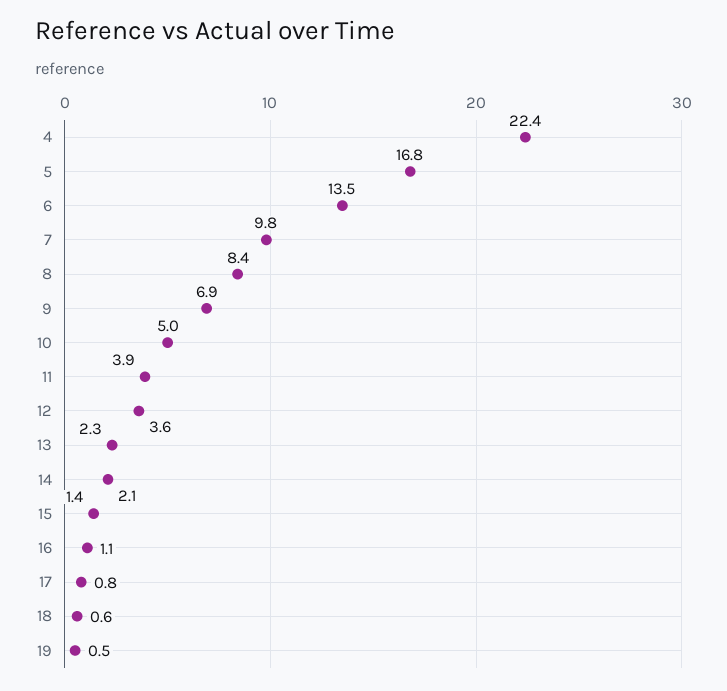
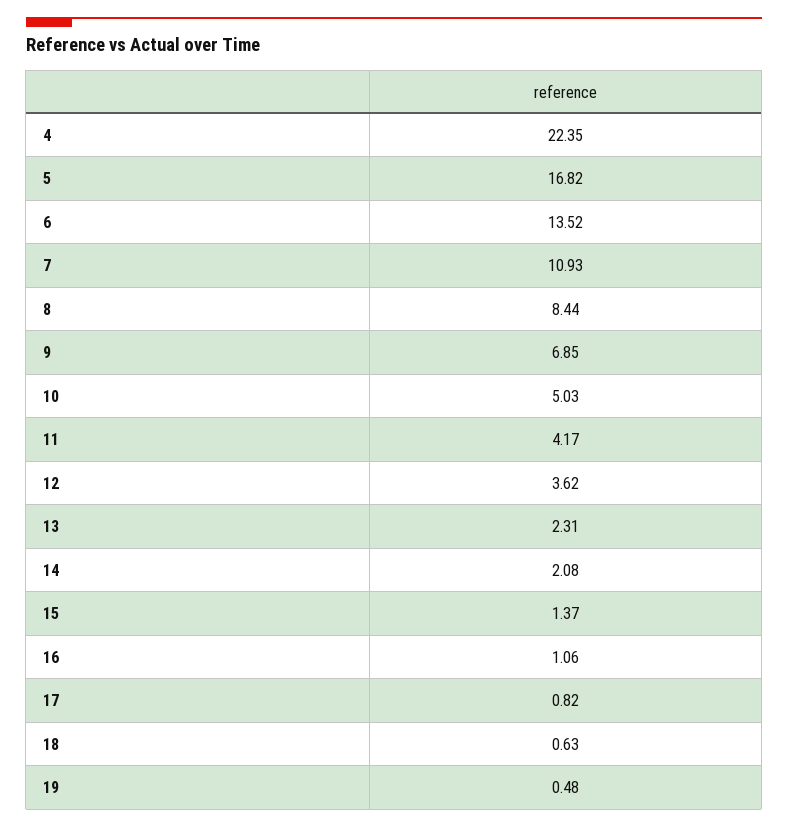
  {
    "4": 22.35,
    "5": 16.82,
    "6": 13.52,
-   "7": 9.8,
+   "7": 10.93,
    "8": 8.44,
    "9": 6.85,
    "10": 5.03,
-   "11": 3.9,
+   "11": 4.17,
    "12": 3.62,
    "13": 2.31,
    "14": 2.08,
    "15": 1.37,
    "16": 1.06,
    "17": 0.82,
    "18": 0.63,
    "19": 0.48
  }

